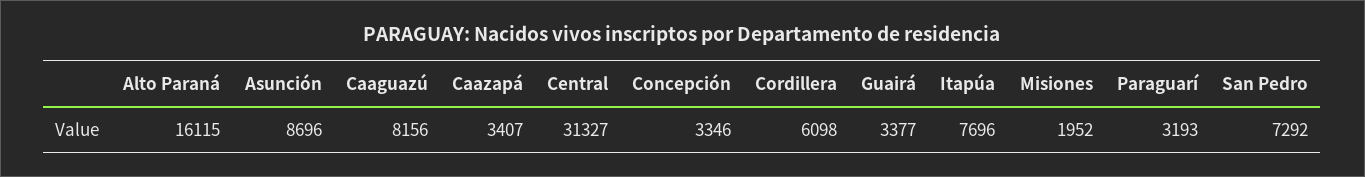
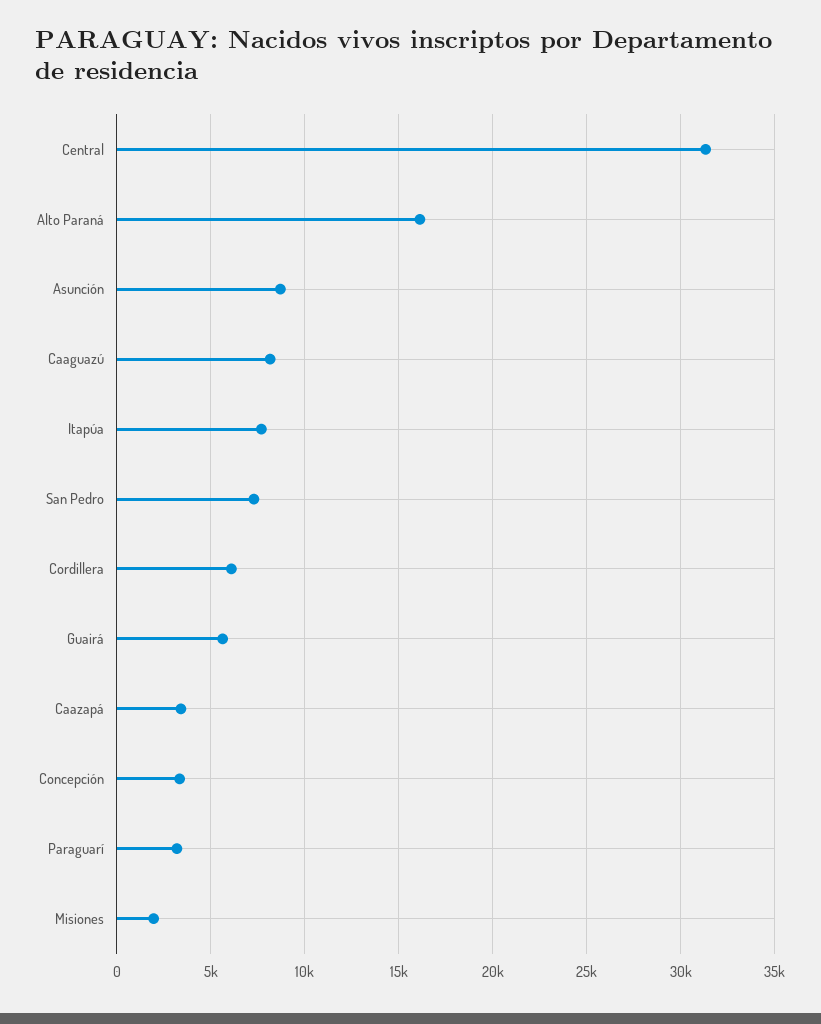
  {
    "Alto Paraná": 16115,
    "Asunción": 8696,
    "Caaguazú": 8156,
    "Caazapá": 3407,
    "Central": 31327,
    "Concepción": 3346,
    "Cordillera": 6098,
-   "Guairá": 3377,
+   "Guairá": 5500,
    "Itapúa": 7696,
    "Misiones": 1952,
    "Paraguarí": 3193,
    "San Pedro": 7292
  }

